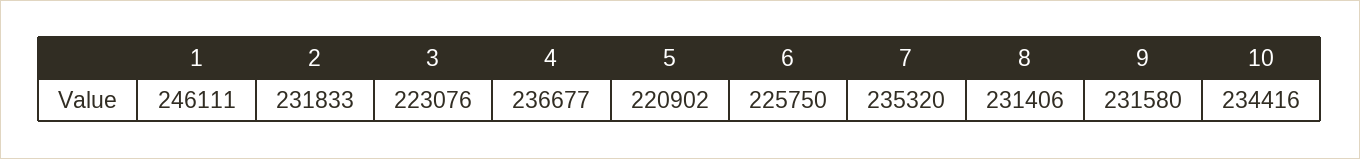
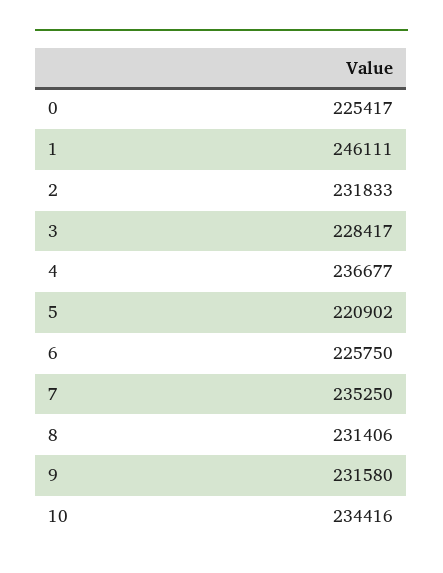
  {
    "1": 246111,
    "2": 231833,
-   "3": 223076,
+   "3": 228417,
    "4": 236677,
    "5": 220902,
    "6": 225750,
-   "7": 235320,
+   "7": 235250,
    "8": 231406,
    "9": 231580,
-   "10": 234416
+   "10": 234416,
+   "0": 225417
  }

